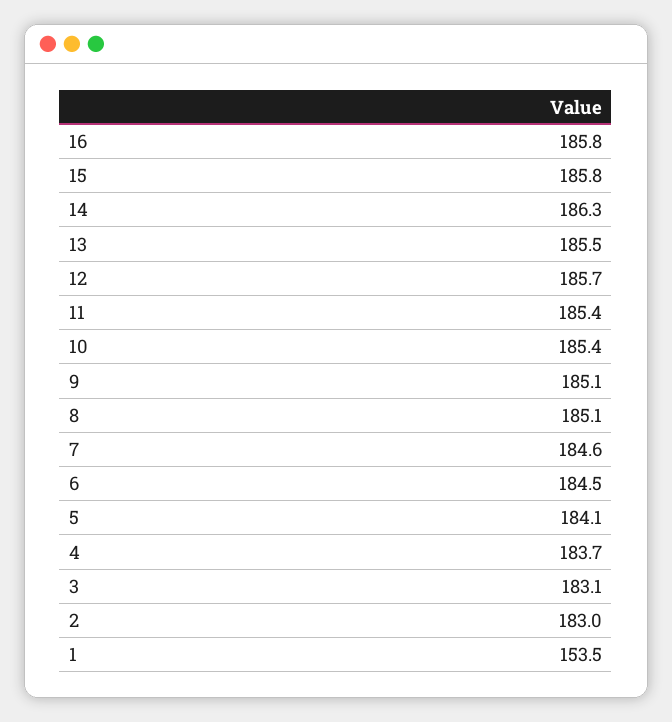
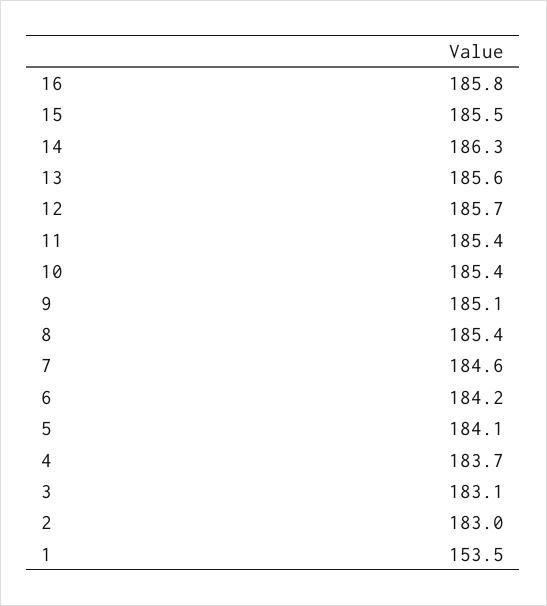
  {
    "16": 185.8,
-   "15": 185.8,
+   "15": 185.5,
    "14": 186.3,
-   "13": 185.5,
+   "13": 185.6,
    "12": 185.7,
    "11": 185.4,
    "10": 185.4,
    "9": 185.1,
-   "8": 185.1,
+   "8": 185.4,
    "7": 184.6,
-   "6": 184.5,
+   "6": 184.2,
    "5": 184.1,
    "4": 183.7,
    "3": 183.1,
    "2": 183,
    "1": 153.5
  }

